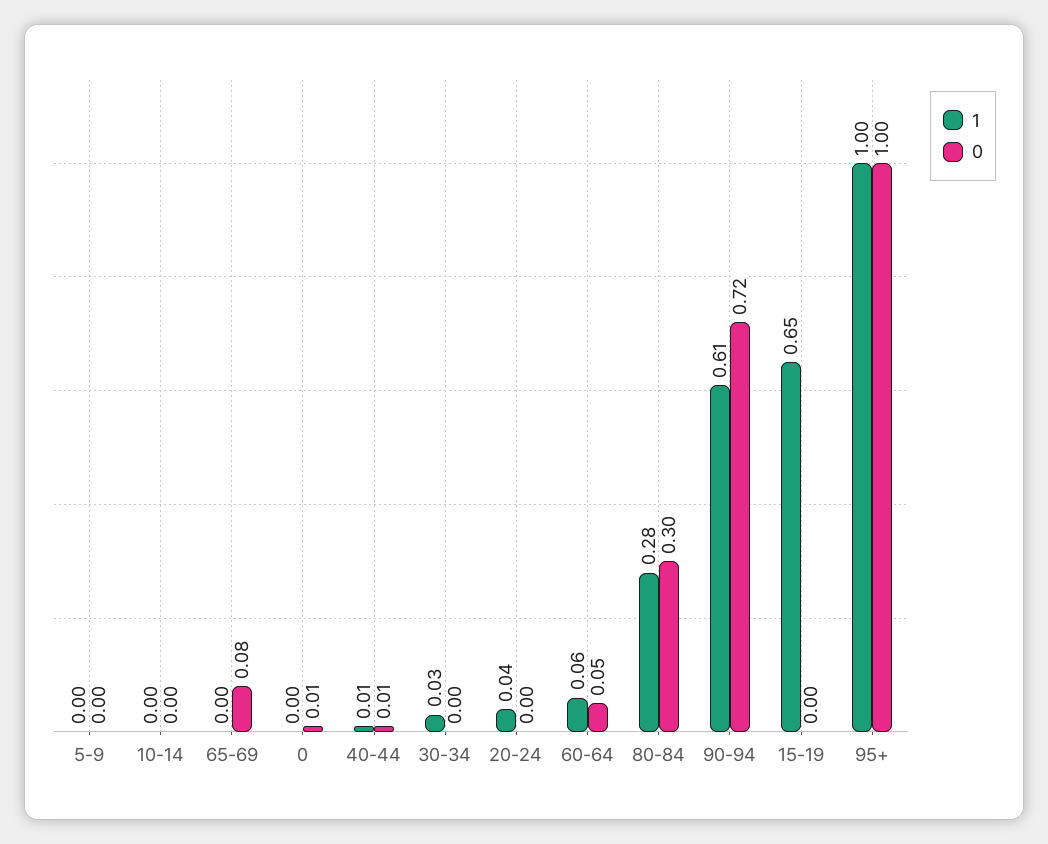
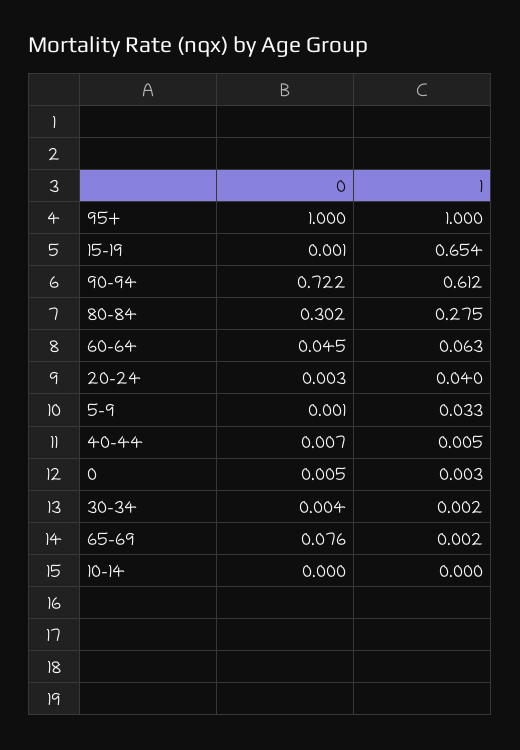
  {
    "1": {
-     "5-9": 0,
+     "5-9": 0.033,
      "10-14": 0,
      "65-69": 0.002,
      "0": 0.003,
      "40-44": 0.005,
-     "30-34": 0.03,
+     "30-34": 0.002,
      "20-24": 0.04,
      "60-64": 0.063,
      "80-84": 0.275,
      "90-94": 0.612,
      "15-19": 0.654,
      "95+": 1
    },
    "0": {
      "5-9": 0.001,
      "10-14": 0,
      "65-69": 0.076,
      "0": 0.005,
      "40-44": 0.007,
      "30-34": 0.004,
      "20-24": 0.003,
      "60-64": 0.045,
      "80-84": 0.302,
      "90-94": 0.722,
      "15-19": 0.001,
      "95+": 1
    }
  }

